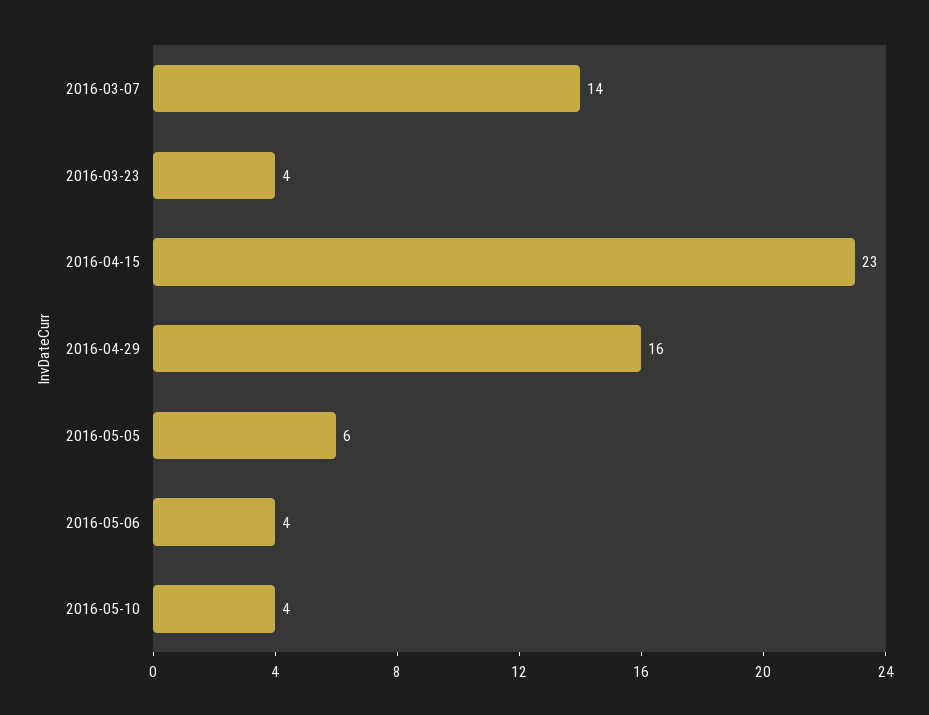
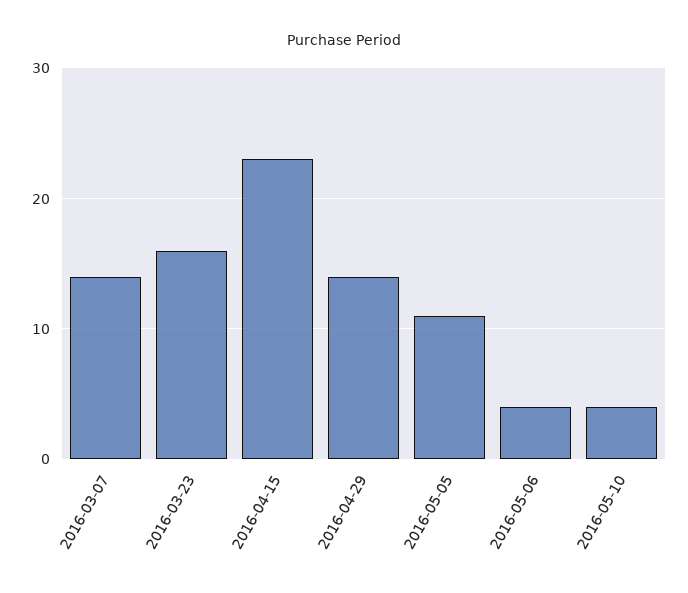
  {
    "2016-03-07": 14,
-   "2016-03-23": 4,
+   "2016-03-23": 16,
    "2016-04-15": 23,
-   "2016-04-29": 16,
+   "2016-04-29": 14,
-   "2016-05-05": 6,
+   "2016-05-05": 11,
    "2016-05-06": 4,
    "2016-05-10": 4
  }

